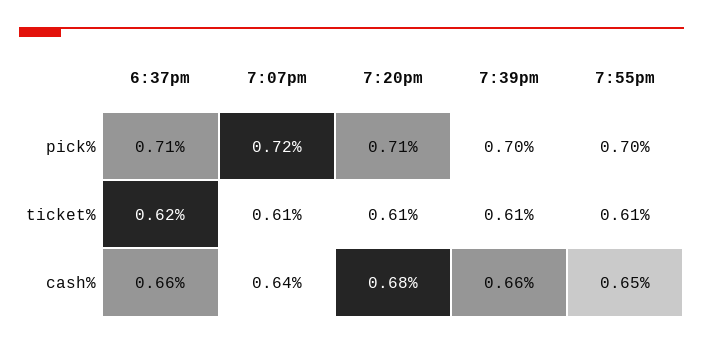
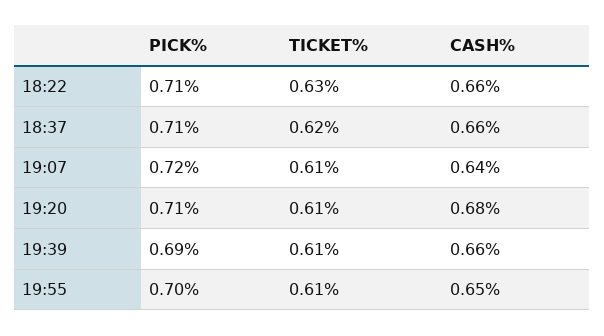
  {
    "6:37pm": {
      "pick%": 0.71,
      "ticket%": 0.62,
      "cash%": 0.66
    },
    "7:07pm": {
      "pick%": 0.72,
      "ticket%": 0.61,
      "cash%": 0.64
    },
    "7:20pm": {
      "pick%": 0.71,
      "ticket%": 0.61,
      "cash%": 0.68
    },
    "7:39pm": {
-     "pick%": 0.7,
+     "pick%": 0.69,
      "ticket%": 0.61,
      "cash%": 0.66
    },
    "7:55pm": {
      "pick%": 0.7,
      "ticket%": 0.61,
      "cash%": 0.65
-   }
+   },
+   "18:22": {
+     "pick%": 0.71,
+     "ticket%": 0.63,
+     "cash%": 0.66
+   }
  }

